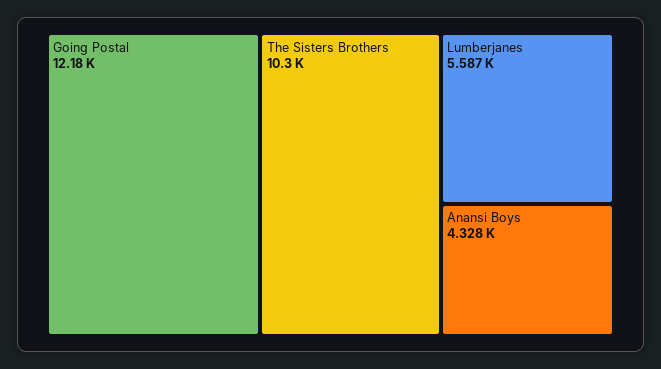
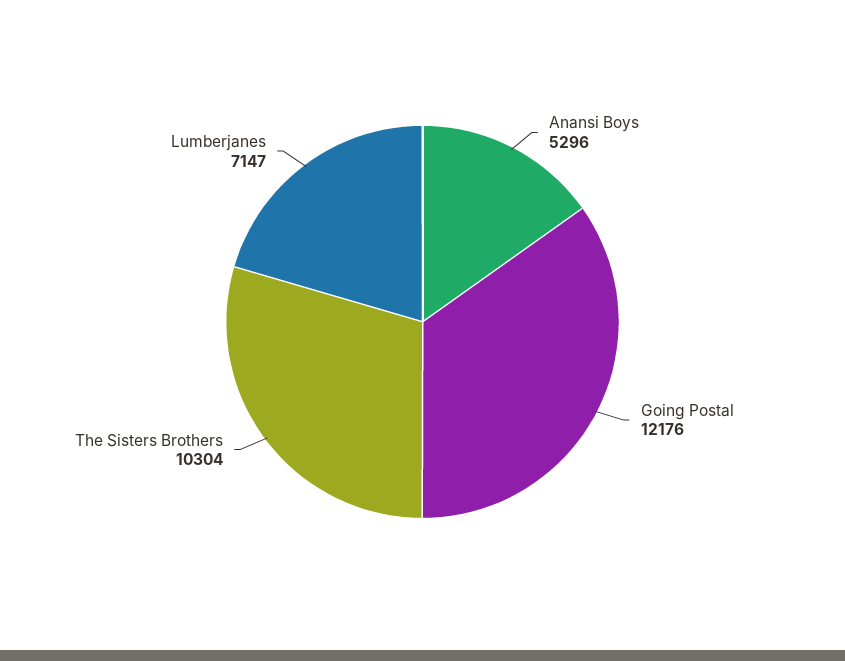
  {
    "Going Postal": 12176,
    "The Sisters Brothers": 10304,
-   "Lumberjanes": 5587,
+   "Lumberjanes": 7147,
-   "Anansi Boys": 4328
+   "Anansi Boys": 5296
  }

